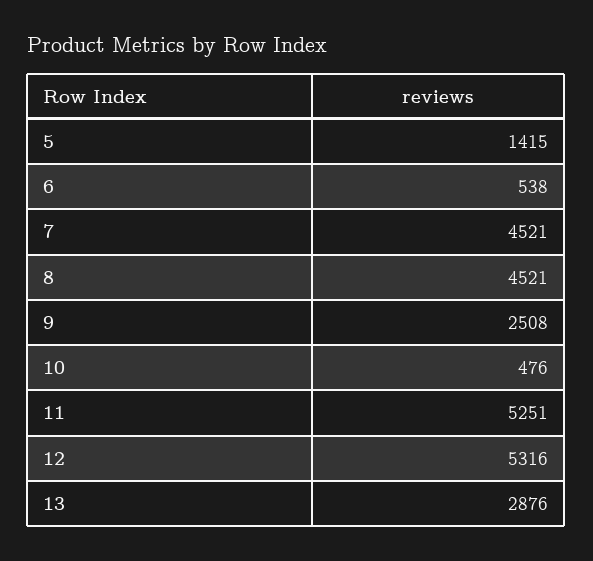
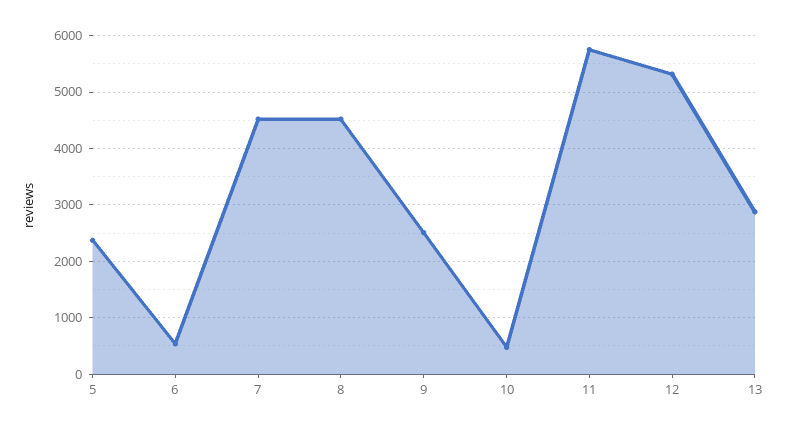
  {
-   "5": 1415,
+   "5": 2400,
    "6": 538,
    "7": 4521,
    "8": 4521,
    "9": 2508,
    "10": 476,
-   "11": 5251,
+   "11": 5800,
    "12": 5316,
    "13": 2876
  }

